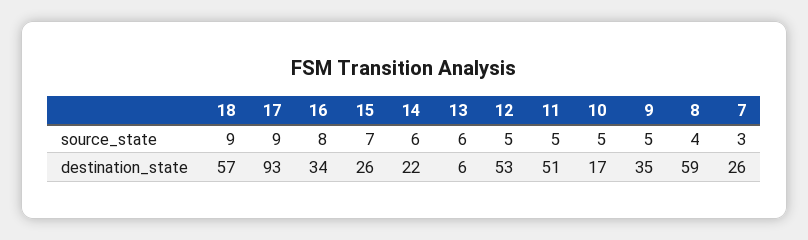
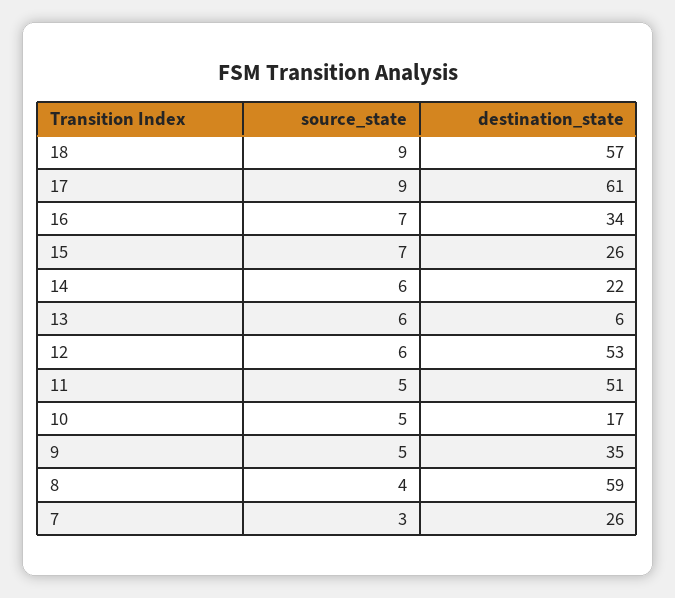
  {
    "18": {
      "source_state": 9,
      "destination_state": 57
    },
    "17": {
      "source_state": 9,
-     "destination_state": 93
+     "destination_state": 61
    },
    "16": {
-     "source_state": 8,
+     "source_state": 7,
      "destination_state": 34
    },
    "15": {
      "source_state": 7,
      "destination_state": 26
    },
    "14": {
      "source_state": 6,
      "destination_state": 22
    },
    "13": {
      "source_state": 6,
      "destination_state": 6
    },
    "12": {
-     "source_state": 5,
+     "source_state": 6,
      "destination_state": 53
    },
    "11": {
      "source_state": 5,
      "destination_state": 51
    },
    "10": {
      "source_state": 5,
      "destination_state": 17
    },
    "9": {
      "source_state": 5,
      "destination_state": 35
    },
    "8": {
      "source_state": 4,
      "destination_state": 59
    },
    "7": {
      "source_state": 3,
      "destination_state": 26
    }
  }

